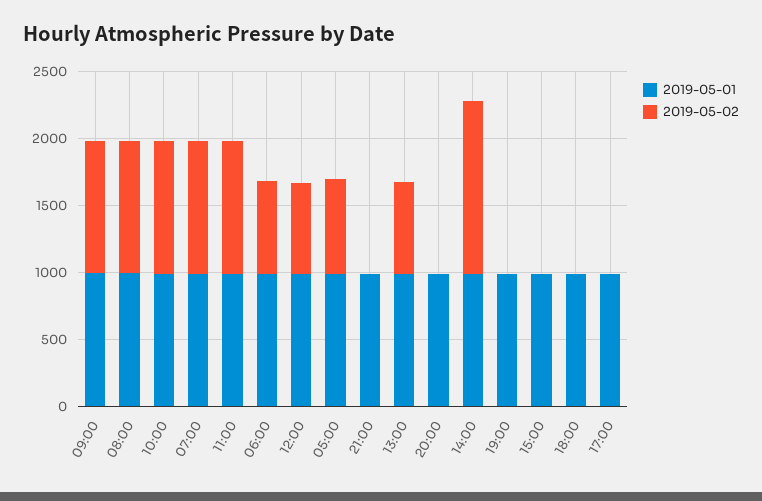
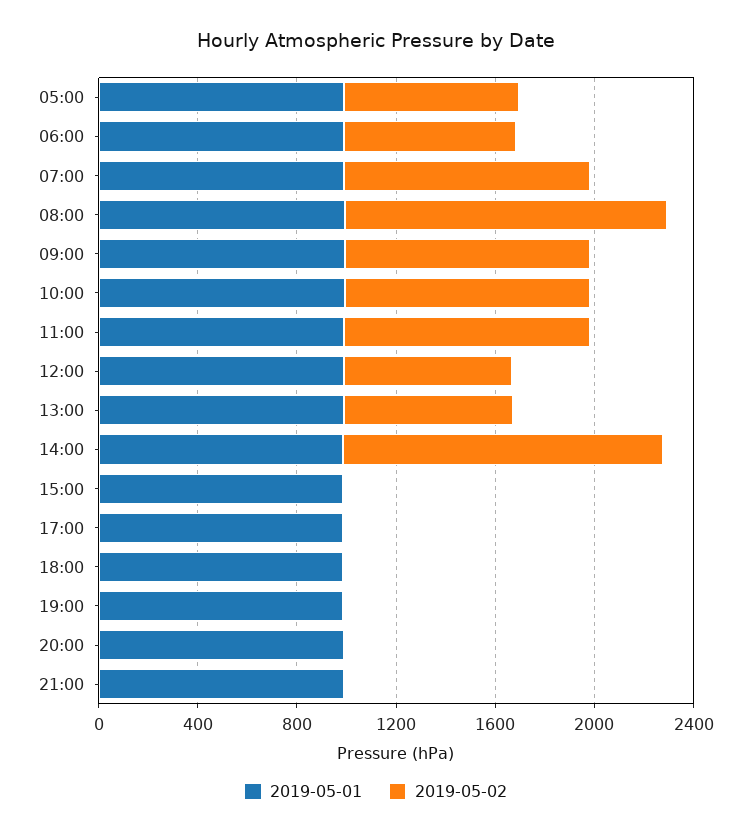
  {
    "2019-05-01": {
      "09:00": 1000,
      "08:00": 1000,
      "10:00": 1000,
      "07:00": 1000,
      "11:00": 1000,
      "06:00": 1000,
      "12:00": 1000,
      "05:00": 1000,
      "21:00": 1000,
      "13:00": 1000,
      "20:00": 1000,
      "14:00": 1000,
      "19:00": 1000,
      "15:00": 1000,
      "18:00": 1000,
      "17:00": 1000
    },
    "2019-05-02": {
      "09:00": 1000,
-     "08:00": 1000,
+     "08:00": 1300,
      "10:00": 1000,
      "07:00": 1000,
      "11:00": 1000,
      "06:00": 700,
      "12:00": 700,
      "05:00": 700,
      "21:00": 0,
      "13:00": 700,
      "20:00": 0,
      "14:00": 1300,
      "19:00": 0,
      "15:00": 0,
      "18:00": 0,
      "17:00": 0
    }
  }

